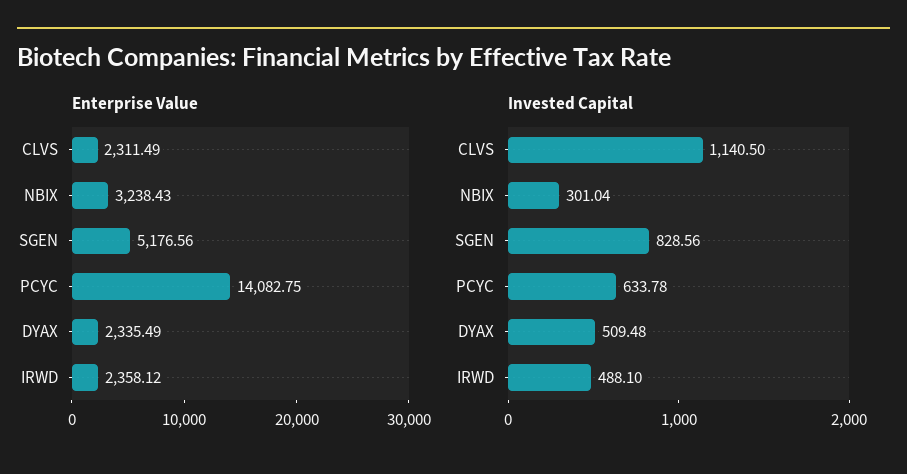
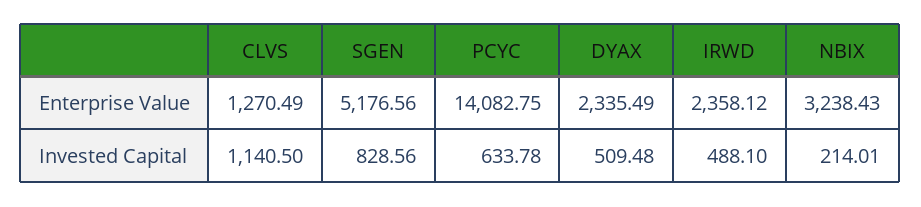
  {
    "Enterprise Value": {
-     "CLVS": 2311.49,
+     "CLVS": 1270.49,
      "NBIX": 3238.43,
      "SGEN": 5176.56,
      "PCYC": 14082.75,
      "DYAX": 2335.49,
      "IRWD": 2358.12
    },
    "Invested Capital": {
      "CLVS": 1140.5,
-     "NBIX": 301.04,
+     "NBIX": 214.01,
      "SGEN": 828.56,
      "PCYC": 633.78,
      "DYAX": 509.48,
      "IRWD": 488.1
    }
  }

